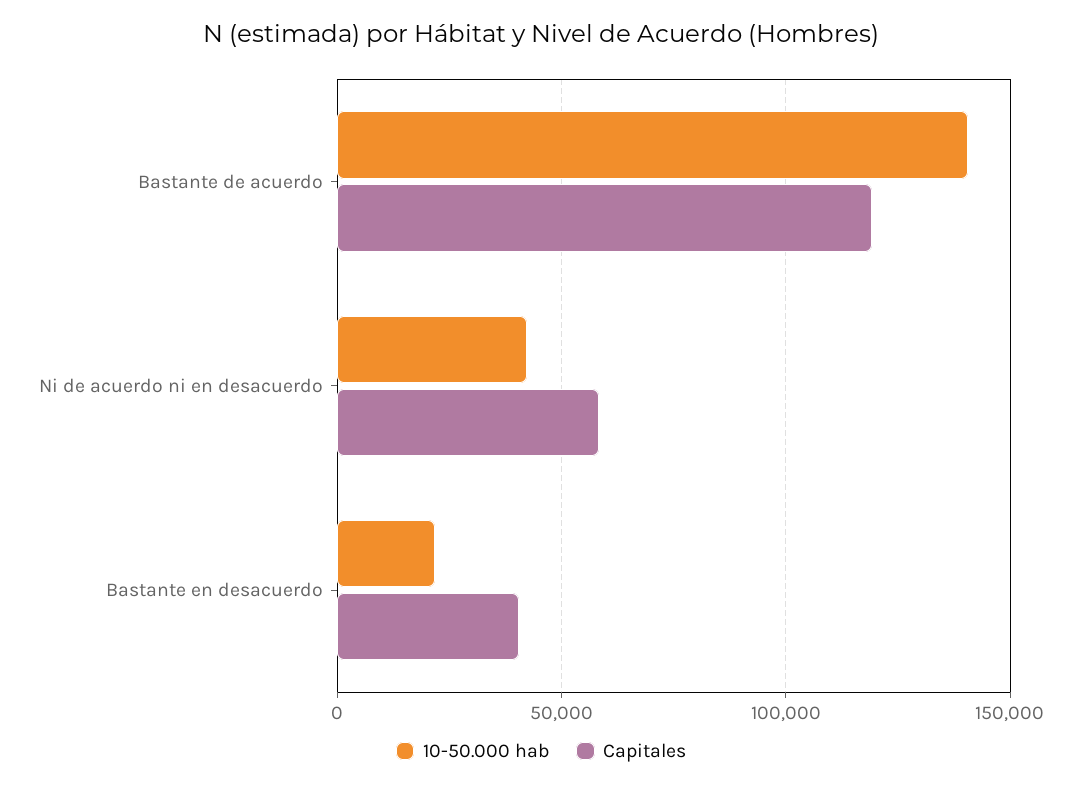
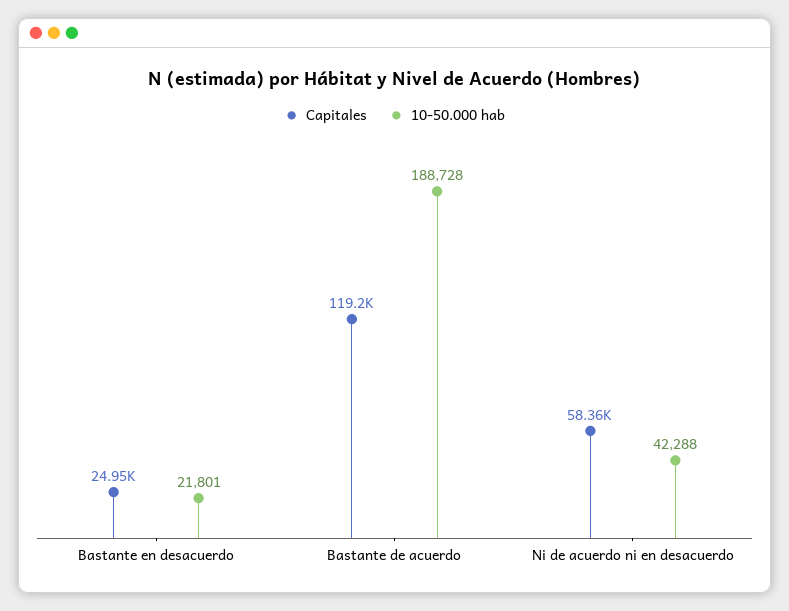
  {
    "10-50.000 hab": {
-     "Bastante de acuerdo": 140000,
+     "Bastante de acuerdo": 188728,
      "Ni de acuerdo ni en desacuerdo": 42288,
      "Bastante en desacuerdo": 21801
    },
    "Capitales": {
      "Bastante de acuerdo": 119200,
      "Ni de acuerdo ni en desacuerdo": 58360,
-     "Bastante en desacuerdo": 40000
+     "Bastante en desacuerdo": 24950
    }
  }

